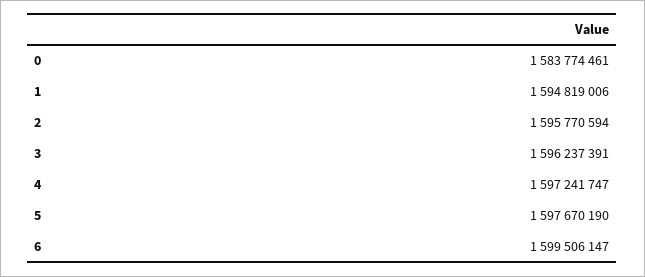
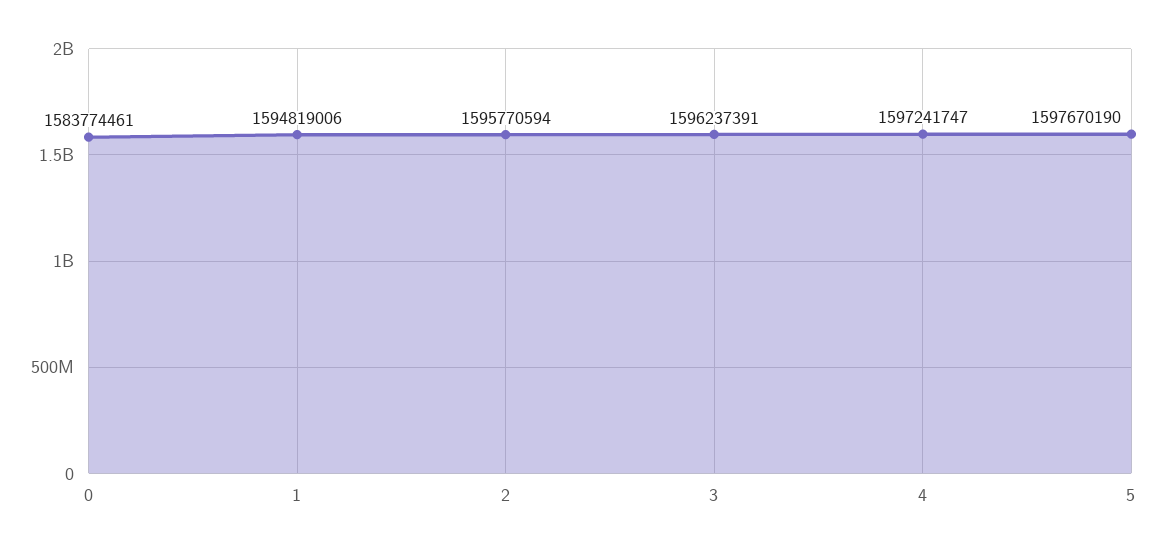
  {
    "0": 1583774461,
    "1": 1594819006,
    "2": 1595770594,
    "3": 1596237391,
    "4": 1597241747,
-   "5": 1597670190,
+   "5": 1597670190
-   "6": 1599506147
  }

